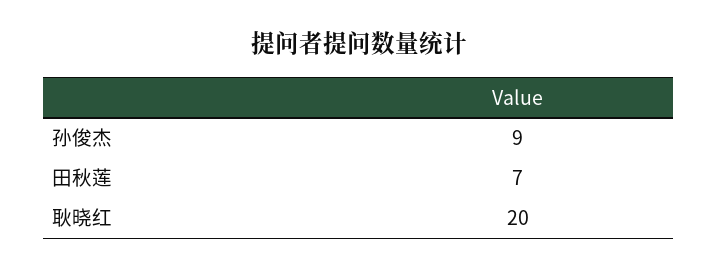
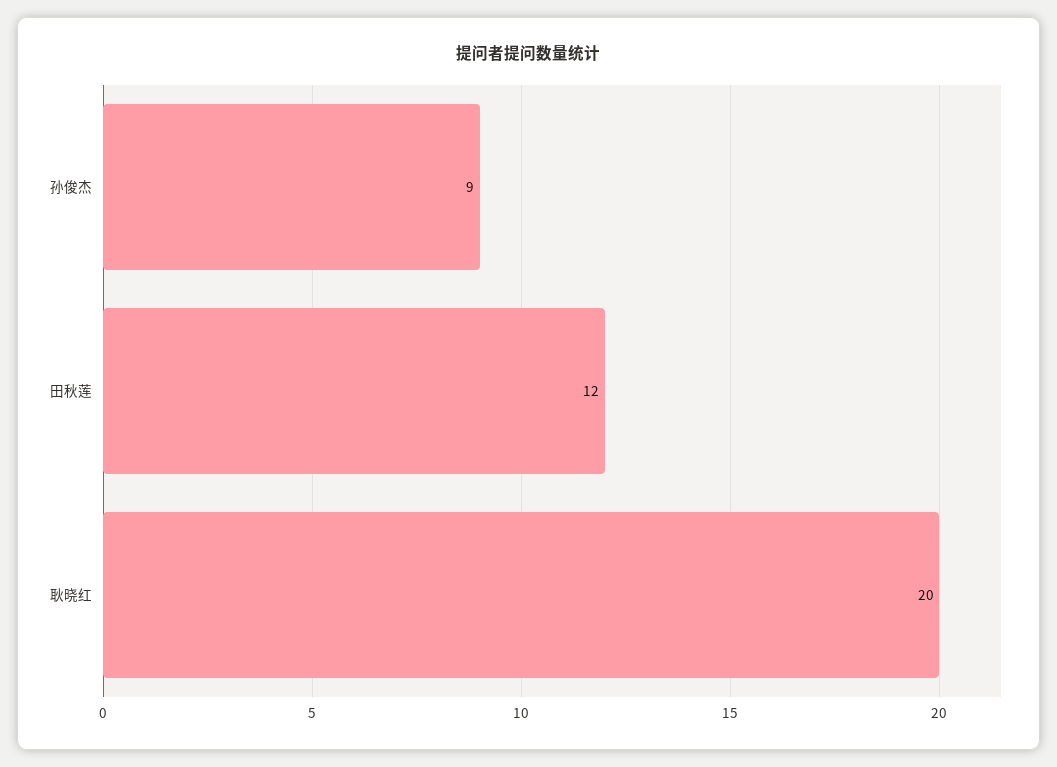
  {
    "孙俊杰": 9,
-   "田秋莲": 7,
+   "田秋莲": 12,
    "耿晓红": 20
  }

